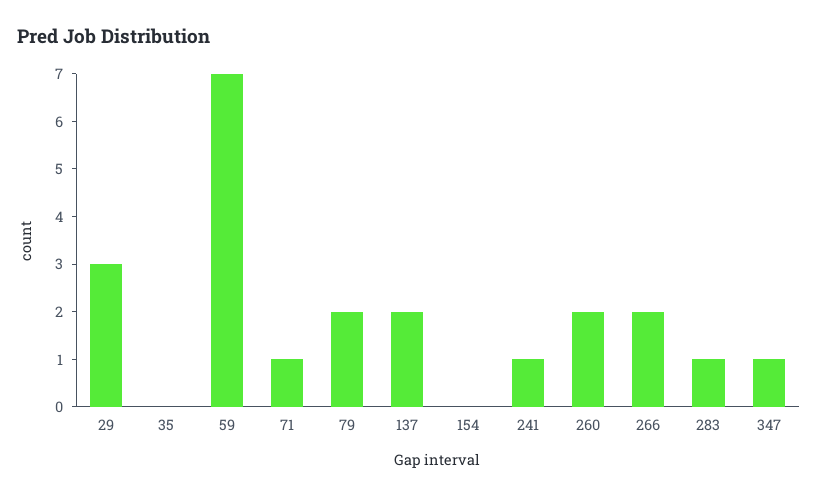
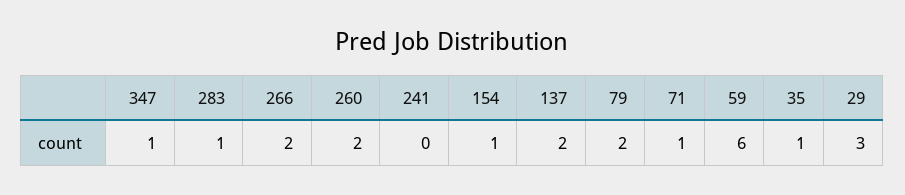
  {
    "29": 3,
-   "35": 0,
+   "35": 1,
-   "59": 7,
+   "59": 6,
    "71": 1,
    "79": 2,
    "137": 2,
-   "154": 0,
+   "154": 1,
-   "241": 1,
+   "241": 0,
    "260": 2,
    "266": 2,
    "283": 1,
    "347": 1
  }

